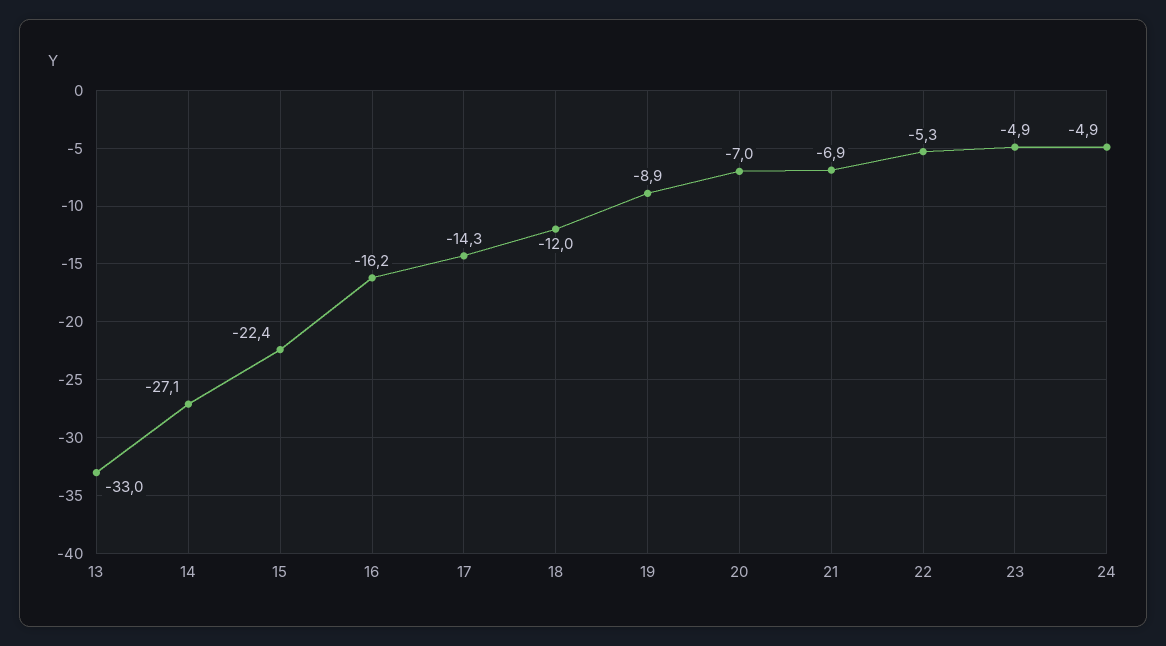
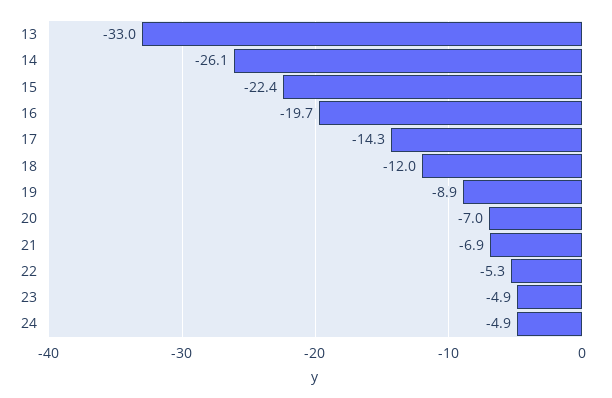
  {
    "13": -33,
-   "14": -27.1,
+   "14": -26.1,
    "15": -22.4,
-   "16": -16.2,
+   "16": -19.7,
    "17": -14.3,
    "18": -12,
    "19": -8.9,
    "20": -7,
    "21": -6.9,
    "22": -5.3,
    "23": -4.9,
    "24": -4.9
  }

